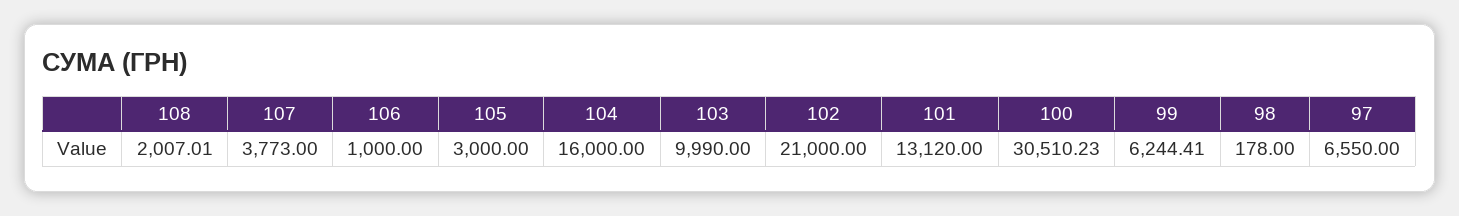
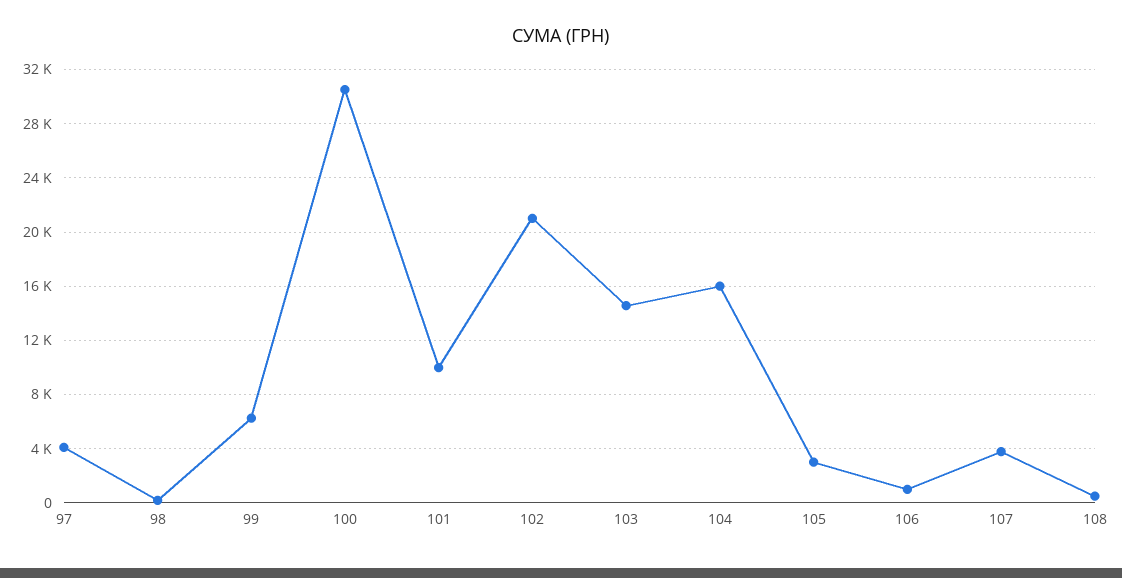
  {
-   "108": 2007.01,
+   "108": 500,
    "107": 3773,
    "106": 1000,
    "105": 3000,
    "104": 16000,
-   "103": 9990,
+   "103": 14500,
    "102": 21000,
-   "101": 13120,
+   "101": 10000,
    "100": 30510.23,
    "99": 6244.41,
    "98": 178,
-   "97": 6550
+   "97": 4000
  }

